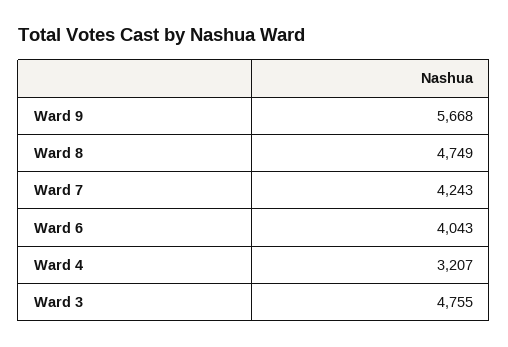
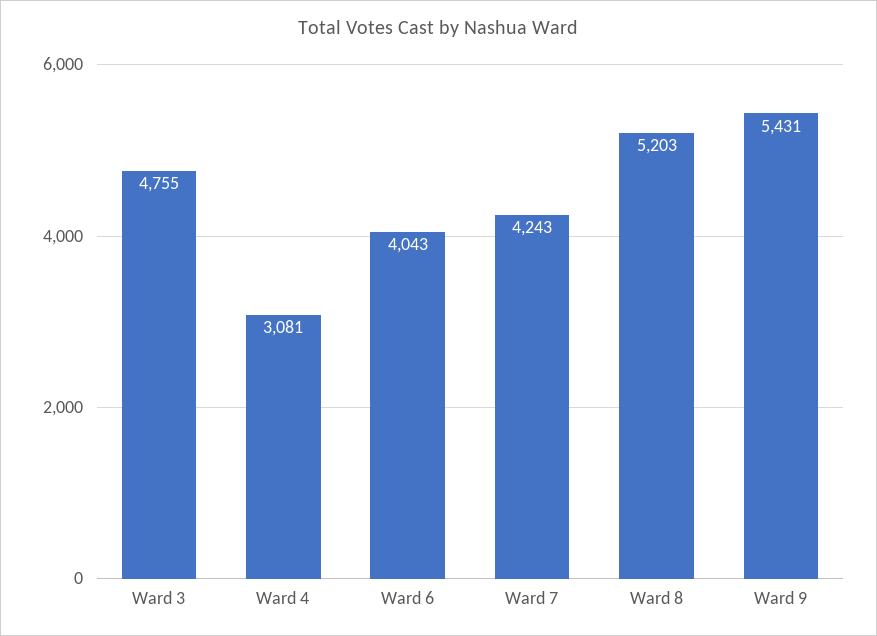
  {
-   "Ward 9": 5668,
+   "Ward 9": 5431,
-   "Ward 8": 4749,
+   "Ward 8": 5203,
    "Ward 7": 4243,
    "Ward 6": 4043,
-   "Ward 4": 3207,
+   "Ward 4": 3081,
    "Ward 3": 4755
  }

